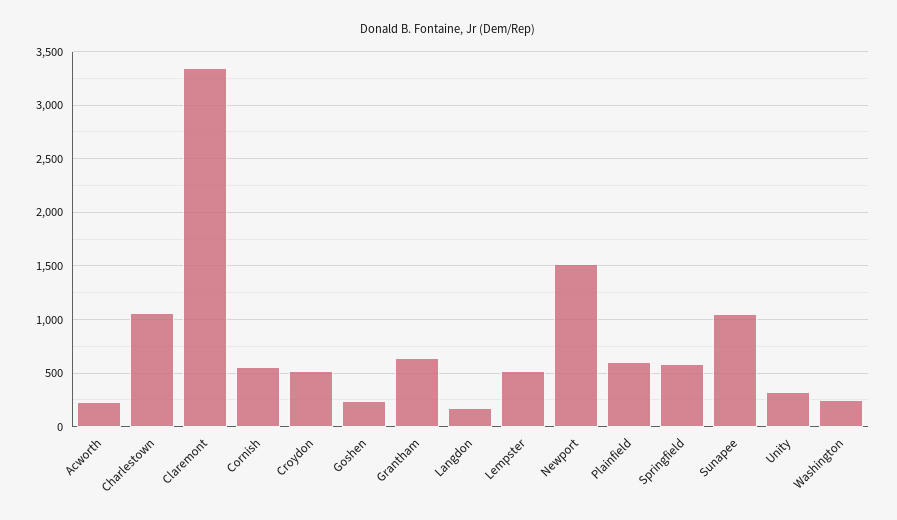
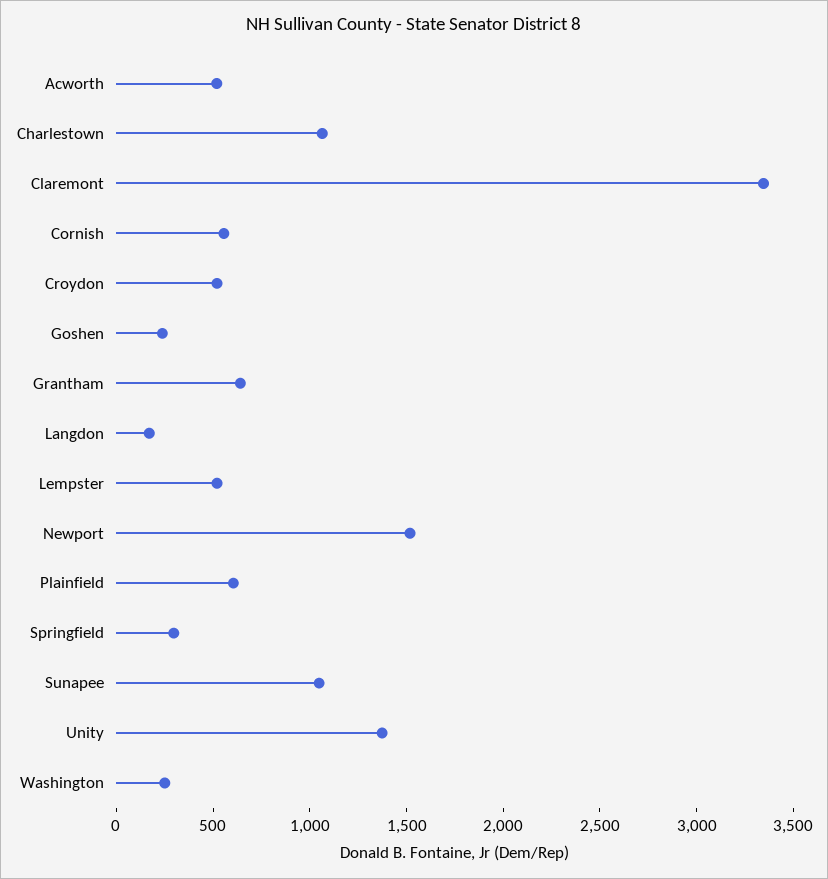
  {
-   "Acworth": 200,
+   "Acworth": 500,
    "Charlestown": 1100,
    "Claremont": 3300,
    "Cornish": 600,
    "Croydon": 500,
    "Goshen": 200,
    "Grantham": 600,
    "Langdon": 200,
    "Lempster": 500,
    "Newport": 1500,
    "Plainfield": 600,
-   "Springfield": 600,
+   "Springfield": 300,
    "Sunapee": 1000,
-   "Unity": 300,
+   "Unity": 1400,
    "Washington": 300
  }

